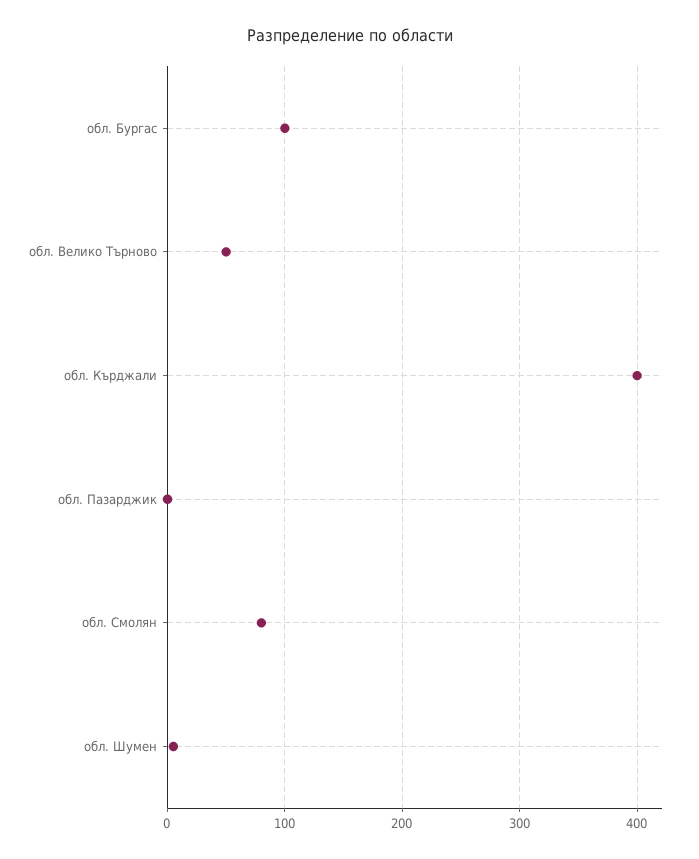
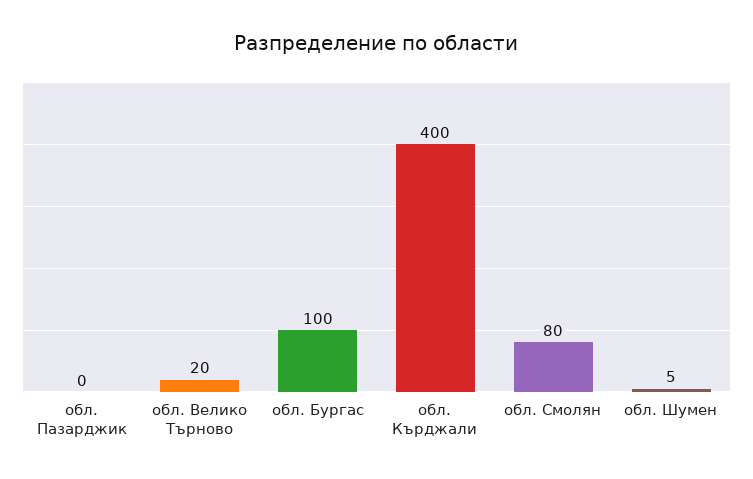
  {
    "обл. Бургас": 100,
-   "обл. Велико Търново": 50,
+   "обл. Велико Търново": 20,
    "обл. Кърджали": 400,
    "обл. Пазарджик": 0,
    "обл. Смолян": 80,
    "обл. Шумен": 5
  }

